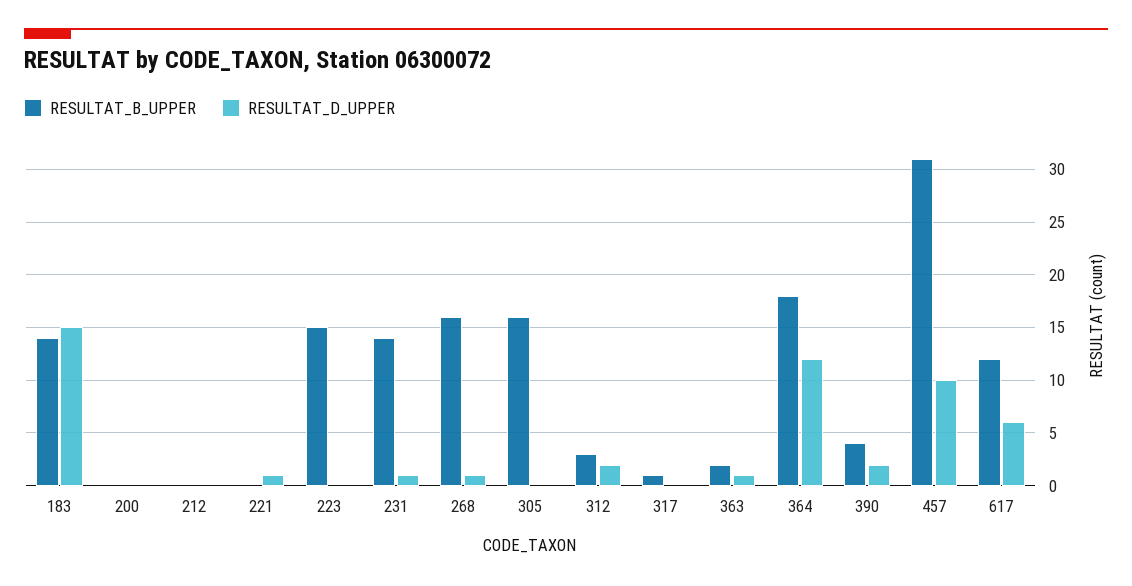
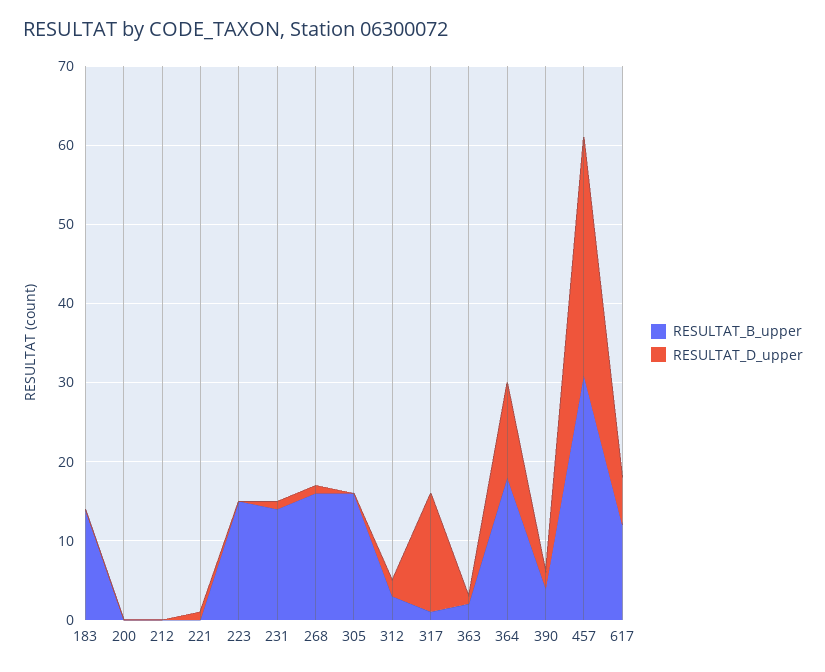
  {
    "RESULTAT_B_UPPER": {
      "183": 14,
      "200": 0,
      "212": 0,
      "221": 0,
      "223": 15,
      "231": 14,
      "268": 16,
      "305": 16,
      "312": 3,
      "317": 1,
      "363": 2,
      "364": 18,
      "390": 4,
      "457": 31,
      "617": 12
    },
    "RESULTAT_D_UPPER": {
-     "183": 15,
+     "183": 0,
      "200": 0,
      "212": 0,
      "221": 1,
      "223": 0,
      "231": 1,
      "268": 1,
      "305": 0,
      "312": 2,
-     "317": 0,
+     "317": 15,
      "363": 1,
      "364": 12,
      "390": 2,
-     "457": 10,
+     "457": 30,
      "617": 6
    }
  }

